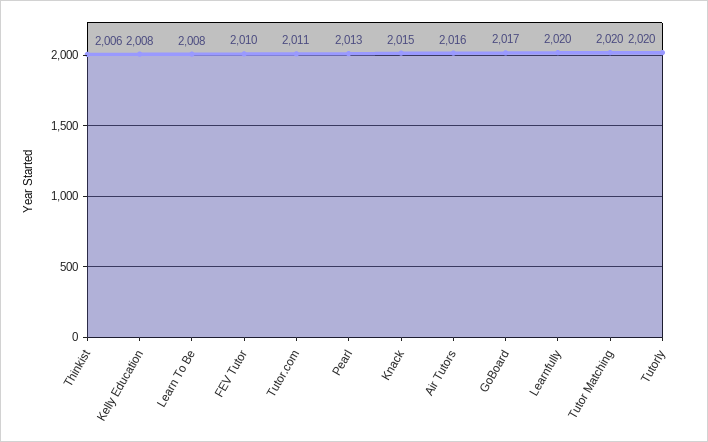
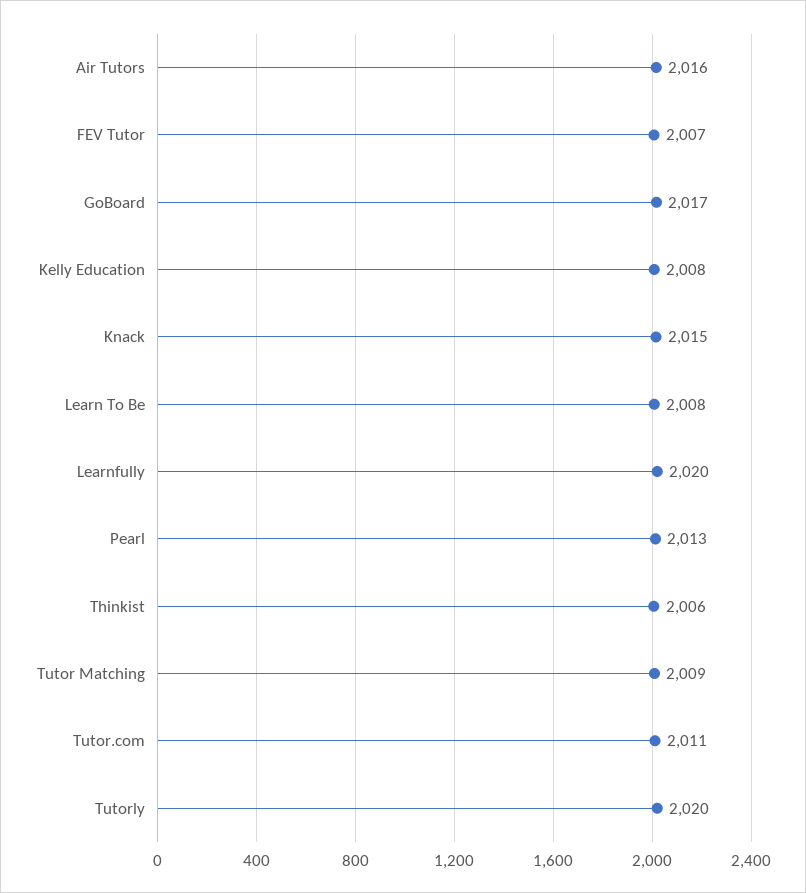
  {
    "Thinkist": 2006,
    "Kelly Education": 2008,
    "Learn To Be": 2008,
-   "FEV Tutor": 2010,
+   "FEV Tutor": 2007,
    "Tutor.com": 2011,
    "Pearl": 2013,
    "Knack": 2015,
    "Air Tutors": 2016,
    "GoBoard": 2017,
    "Learnfully": 2020,
-   "Tutor Matching": 2020,
+   "Tutor Matching": 2009,
    "Tutorly": 2020
  }

